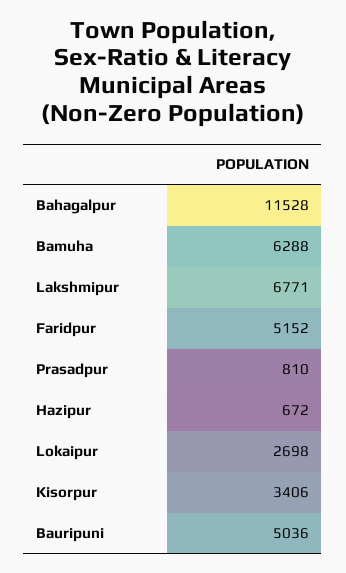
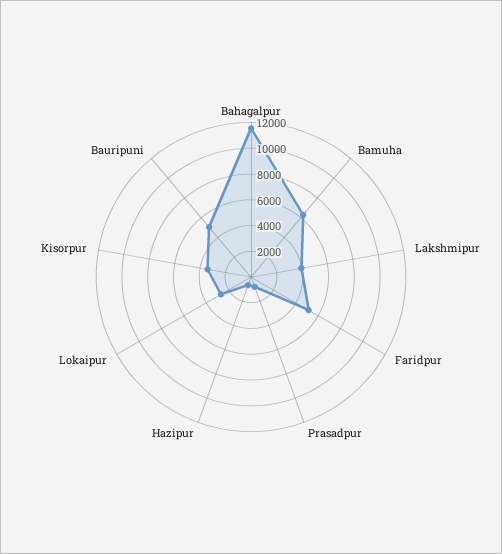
  {
    "Bahagalpur": 11528,
    "Bamuha": 6288,
-   "Lakshmipur": 6771,
+   "Lakshmipur": 4000,
    "Faridpur": 5152,
    "Prasadpur": 810,
    "Hazipur": 672,
    "Lokaipur": 2698,
    "Kisorpur": 3406,
    "Bauripuni": 5036
  }

